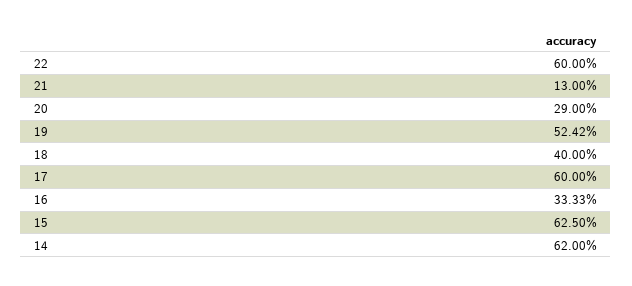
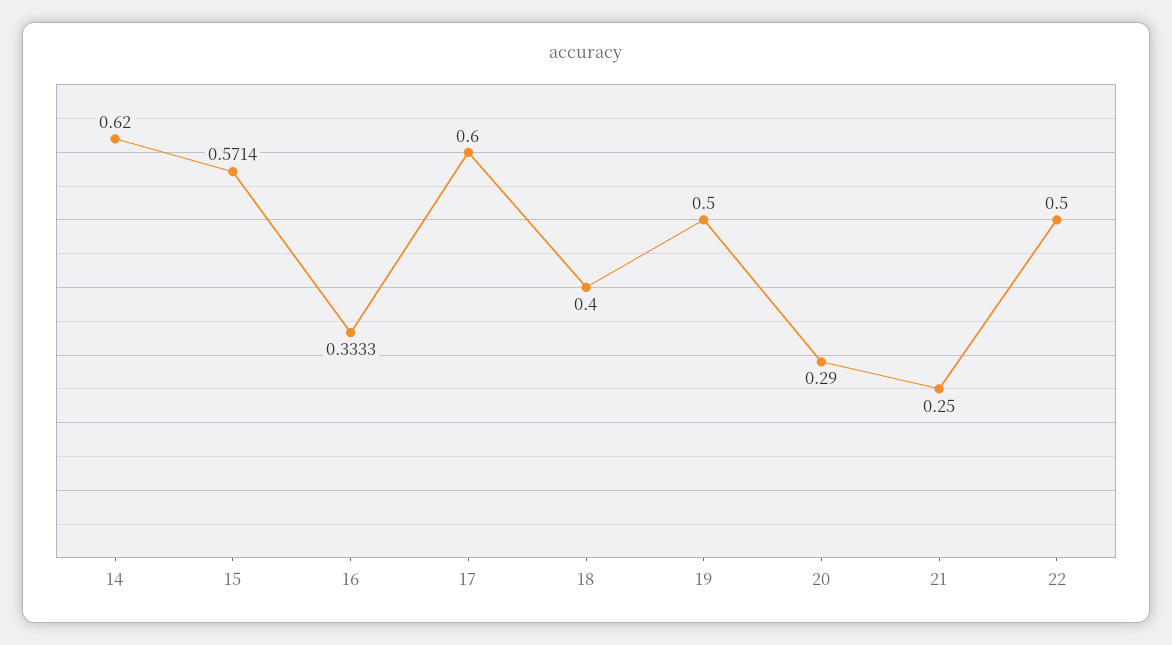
  {
-   "22": 0.6,
+   "22": 0.5,
-   "21": 0.13,
+   "21": 0.25,
    "20": 0.29,
-   "19": 0.5242,
+   "19": 0.5,
    "18": 0.4,
    "17": 0.6,
    "16": 0.3333,
-   "15": 0.625,
+   "15": 0.5714,
    "14": 0.62
  }

